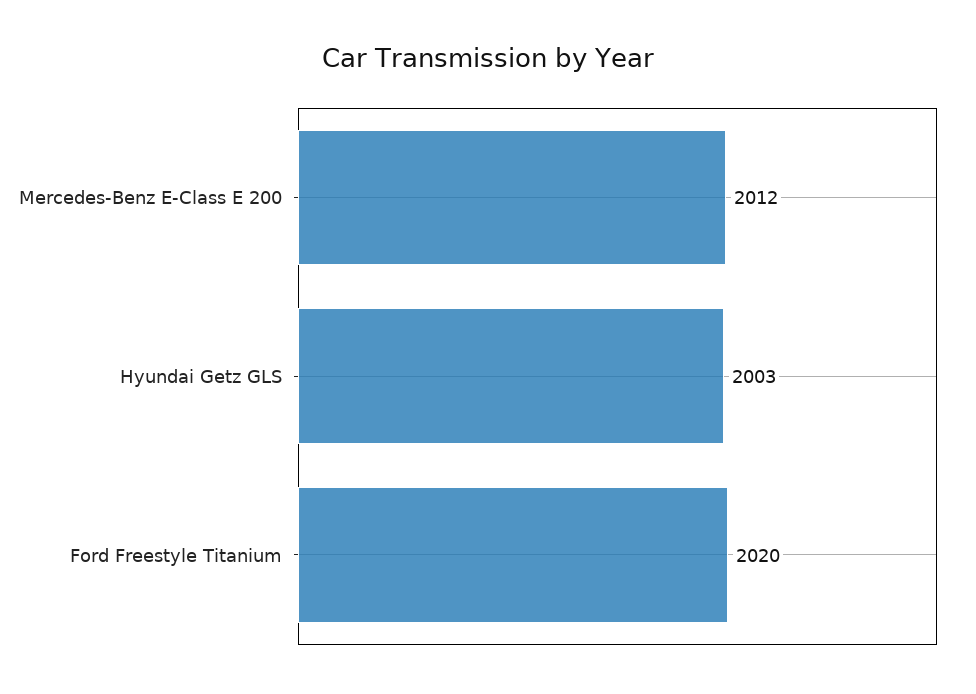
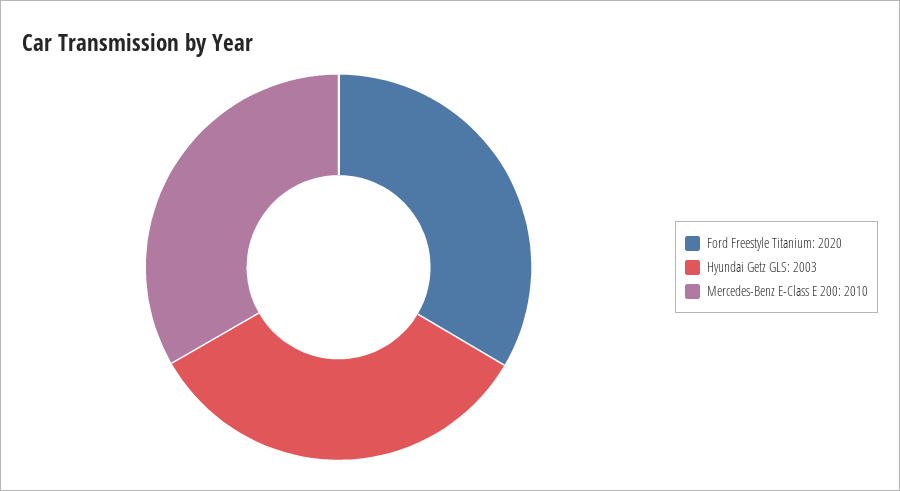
  {
-   "Mercedes-Benz E-Class E 200": 2012,
+   "Mercedes-Benz E-Class E 200": 2010,
    "Hyundai Getz GLS": 2003,
    "Ford Freestyle Titanium": 2020
  }

